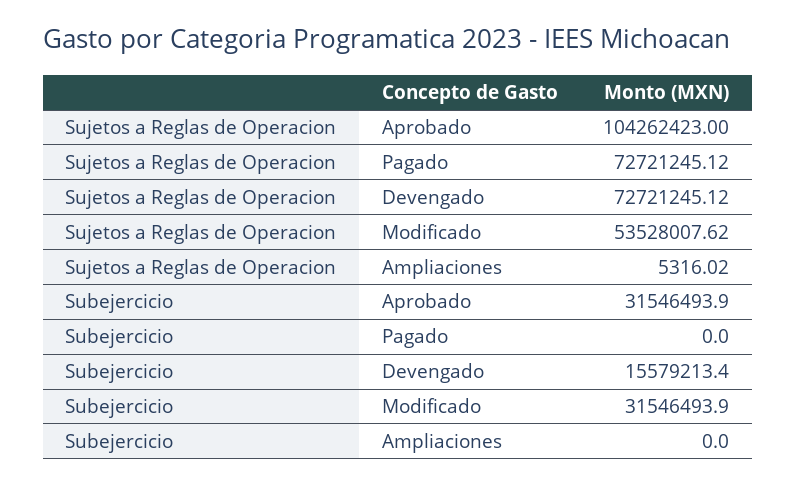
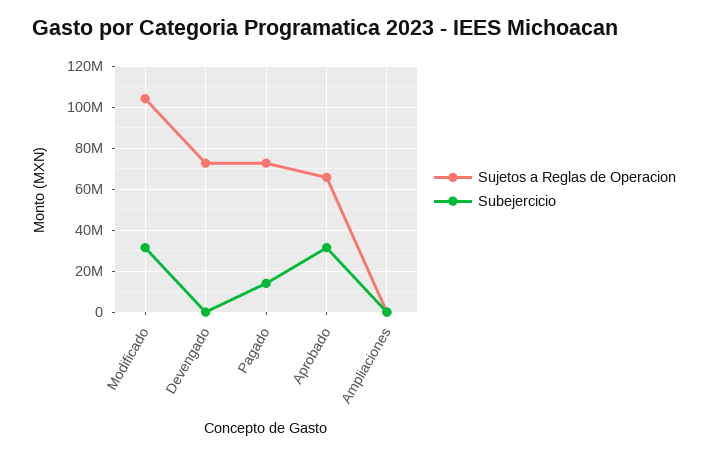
  {
    "Sujetos a Reglas de Operacion": {
-     "Aprobado": 104262423,
+     "Aprobado": 65000000,
      "Pagado": 72721245.12,
      "Devengado": 72721245.12,
-     "Modificado": 53528007.62,
+     "Modificado": 105000000,
      "Ampliaciones": 5316.02
    },
    "Subejercicio": {
      "Aprobado": 31546493.9,
-     "Pagado": 0,
+     "Pagado": 15000000,
-     "Devengado": 15579213.4,
+     "Devengado": 0,
      "Modificado": 31546493.9,
      "Ampliaciones": 0
    }
  }

